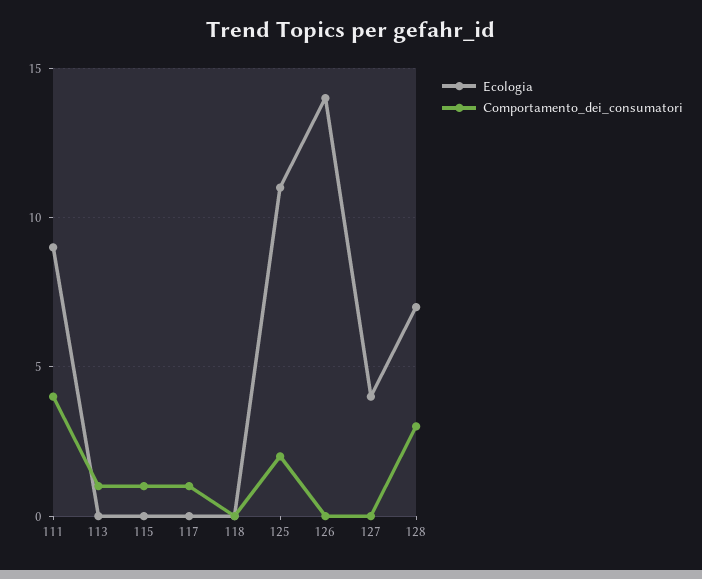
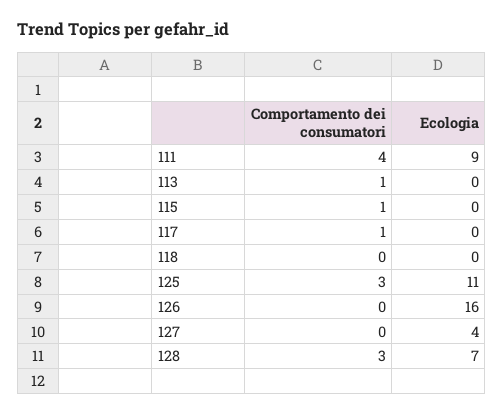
  {
    "Ecologia": {
      "111": 9,
      "113": 0,
      "115": 0,
      "117": 0,
      "118": 0,
      "125": 11,
-     "126": 14,
+     "126": 16,
      "127": 4,
      "128": 7
    },
    "Comportamento_dei_consumatori": {
      "111": 4,
      "113": 1,
      "115": 1,
      "117": 1,
      "118": 0,
-     "125": 2,
+     "125": 3,
      "126": 0,
      "127": 0,
      "128": 3
    }
  }

